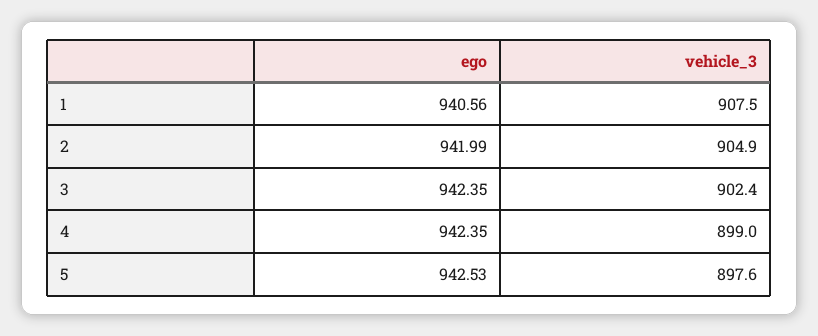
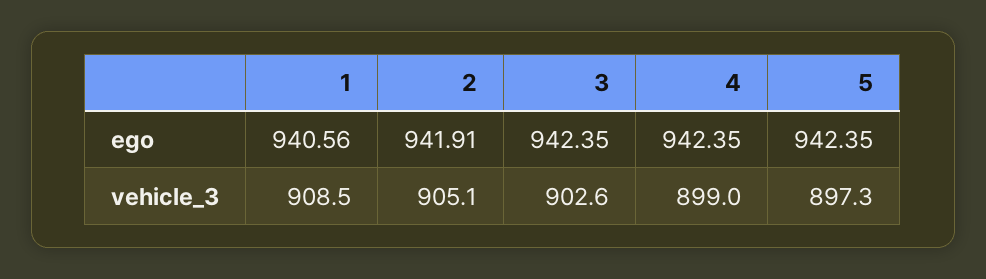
  {
    "ego": {
      "1": 940.56,
-     "2": 941.99,
+     "2": 941.91,
      "3": 942.35,
      "4": 942.35,
-     "5": 942.53
+     "5": 942.35
    },
    "vehicle_3": {
-     "1": 907.5,
+     "1": 908.5,
-     "2": 904.9,
+     "2": 905.1,
-     "3": 902.4,
+     "3": 902.6,
      "4": 899,
-     "5": 897.6
+     "5": 897.3
    }
  }

